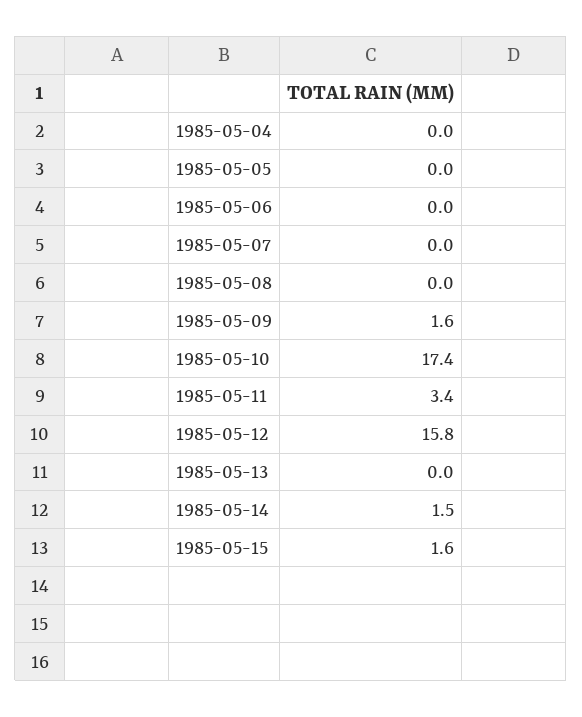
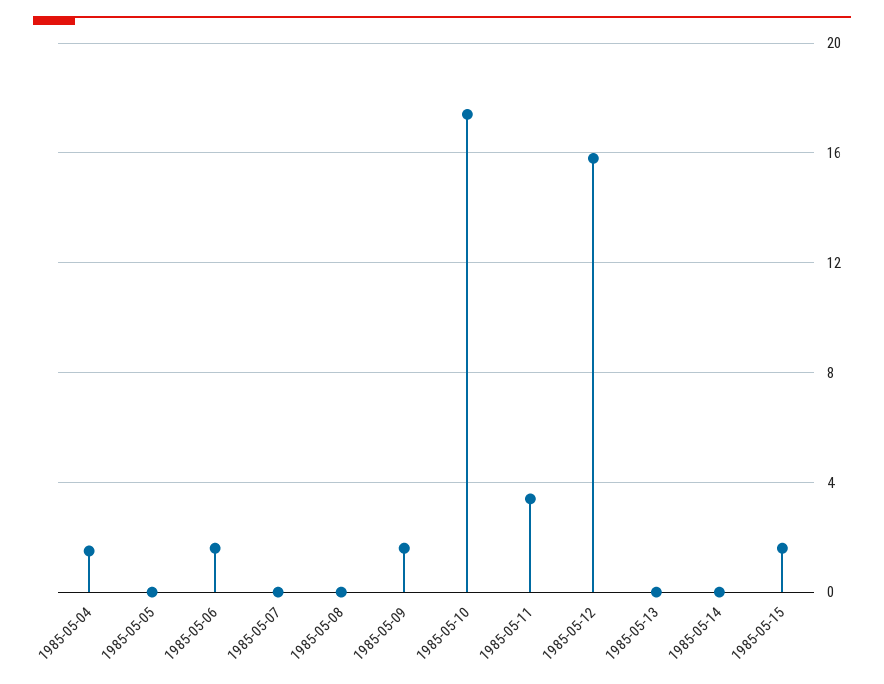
  {
-   "1985-05-04": 0,
+   "1985-05-04": 1.5,
    "1985-05-05": 0,
-   "1985-05-06": 0,
+   "1985-05-06": 1.5,
    "1985-05-07": 0,
    "1985-05-08": 0,
    "1985-05-09": 1.6,
    "1985-05-10": 17.4,
    "1985-05-11": 3.4,
    "1985-05-12": 15.8,
    "1985-05-13": 0,
-   "1985-05-14": 1.5,
+   "1985-05-14": 0,
    "1985-05-15": 1.6
  }

